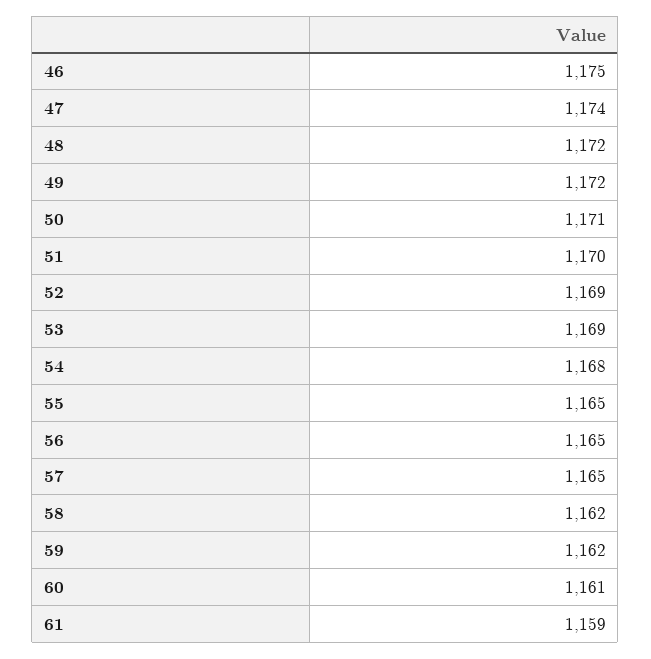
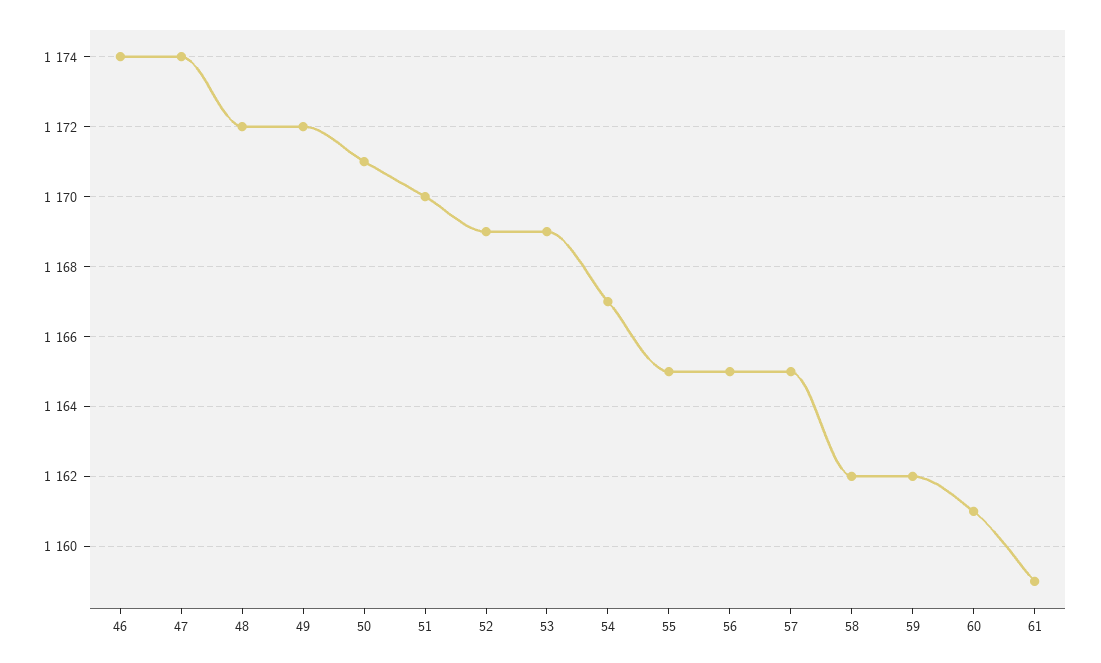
  {
-   "46": 1175,
+   "46": 1174,
    "47": 1174,
    "48": 1172,
    "49": 1172,
    "50": 1171,
    "51": 1170,
    "52": 1169,
    "53": 1169,
-   "54": 1168,
+   "54": 1167,
    "55": 1165,
    "56": 1165,
    "57": 1165,
    "58": 1162,
    "59": 1162,
    "60": 1161,
    "61": 1159
  }

